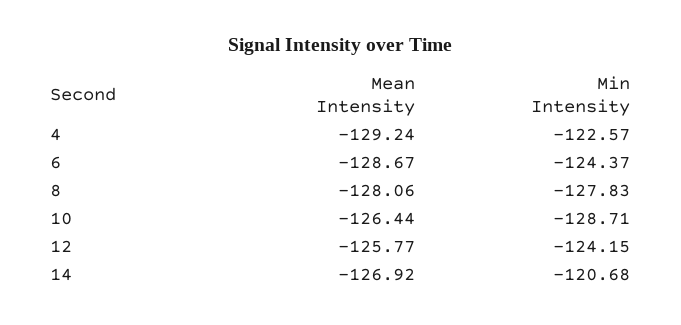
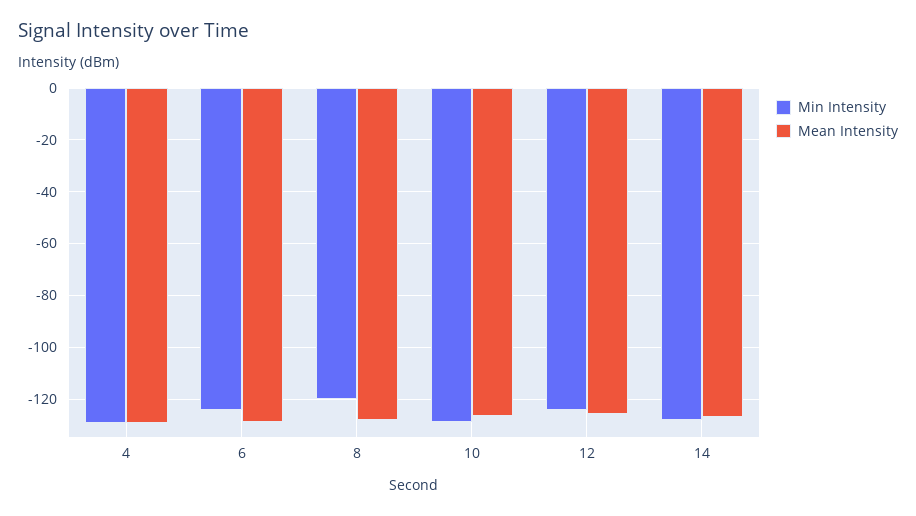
  {
    "Mean Intensity": {
      "4": -129.24,
      "6": -128.67,
      "8": -128.06,
      "10": -126.44,
      "12": -125.77,
      "14": -126.92
    },
    "Min Intensity": {
-     "4": -122.57,
+     "4": -130,
      "6": -124.37,
-     "8": -127.83,
+     "8": -120,
      "10": -128.71,
      "12": -124.15,
-     "14": -120.68
+     "14": -127.5
    }
  }

